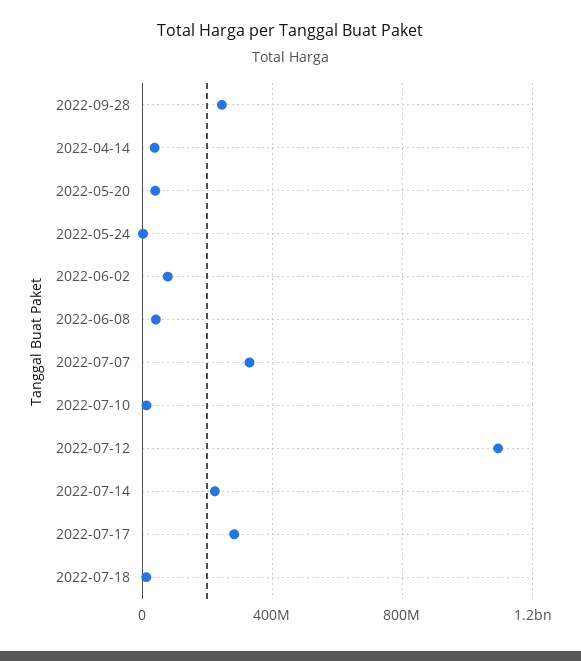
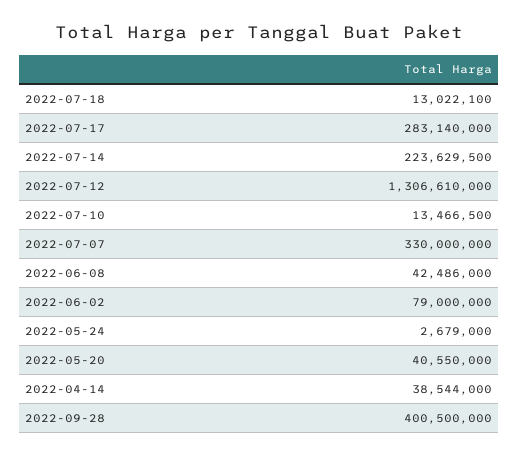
  {
-   "2022-09-28": 250000000,
+   "2022-09-28": 400500000,
    "2022-04-14": 38544000,
    "2022-05-20": 40550000,
    "2022-05-24": 2679000,
    "2022-06-02": 79000000,
    "2022-06-08": 42486000,
    "2022-07-07": 330000000,
    "2022-07-10": 13466500,
-   "2022-07-12": 1100000000,
+   "2022-07-12": 1306610000,
    "2022-07-14": 223629500,
    "2022-07-17": 283140000,
    "2022-07-18": 13022100
  }

